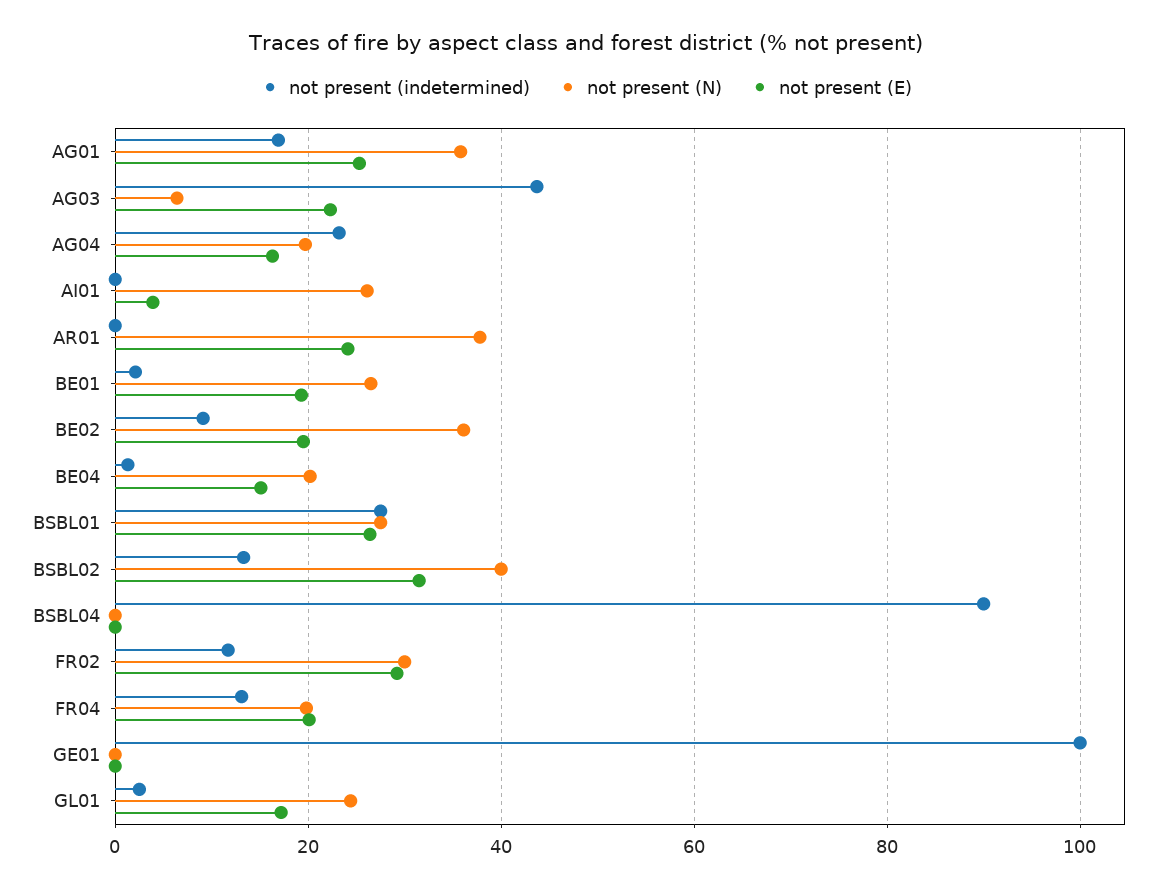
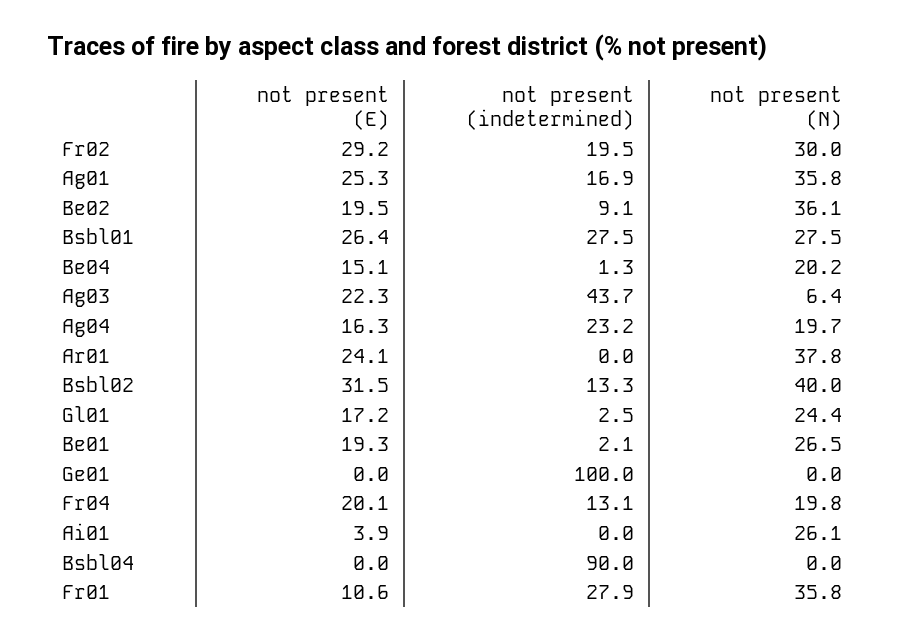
  {
    "not present (indetermined)": {
      "AG01": 16.9,
      "AG03": 43.7,
      "AG04": 23.2,
      "AI01": 0,
      "AR01": 0,
      "BE01": 2.1,
      "BE02": 9.1,
      "BE04": 1.3,
      "BSBL01": 27.5,
      "BSBL02": 13.3,
      "BSBL04": 90,
-     "FR02": 12,
+     "FR02": 19.5,
      "FR04": 13.1,
      "GE01": 100,
-     "GL01": 2.5
+     "GL01": 2.5,
+     "Fr01": 27.9
    },
    "not present (N)": {
      "AG01": 35.8,
      "AG03": 6.4,
      "AG04": 19.7,
      "AI01": 26.1,
      "AR01": 37.8,
      "BE01": 26.5,
      "BE02": 36.1,
      "BE04": 20.2,
      "BSBL01": 27.5,
      "BSBL02": 40,
      "BSBL04": 0,
      "FR02": 30,
      "FR04": 19.8,
      "GE01": 0,
-     "GL01": 24.4
+     "GL01": 24.4,
+     "Fr01": 35.8
    },
    "not present (E)": {
      "AG01": 25.3,
      "AG03": 22.3,
      "AG04": 16.3,
      "AI01": 3.9,
      "AR01": 24.1,
      "BE01": 19.3,
      "BE02": 19.5,
      "BE04": 15.1,
      "BSBL01": 26.4,
      "BSBL02": 31.5,
      "BSBL04": 0,
      "FR02": 29.2,
      "FR04": 20.1,
      "GE01": 0,
-     "GL01": 17.2
+     "GL01": 17.2,
+     "Fr01": 10.6
    }
  }

